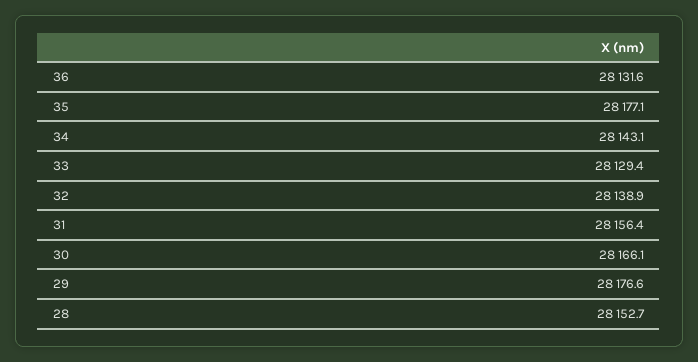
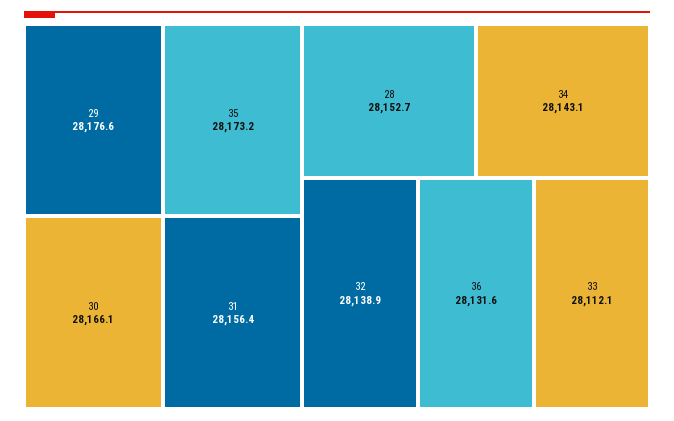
  {
    "36": 28131.6,
-   "35": 28177.1,
+   "35": 28173.2,
    "34": 28143.1,
-   "33": 28129.4,
+   "33": 28112.1,
    "32": 28138.9,
    "31": 28156.4,
    "30": 28166.1,
    "29": 28176.6,
    "28": 28152.7
  }

